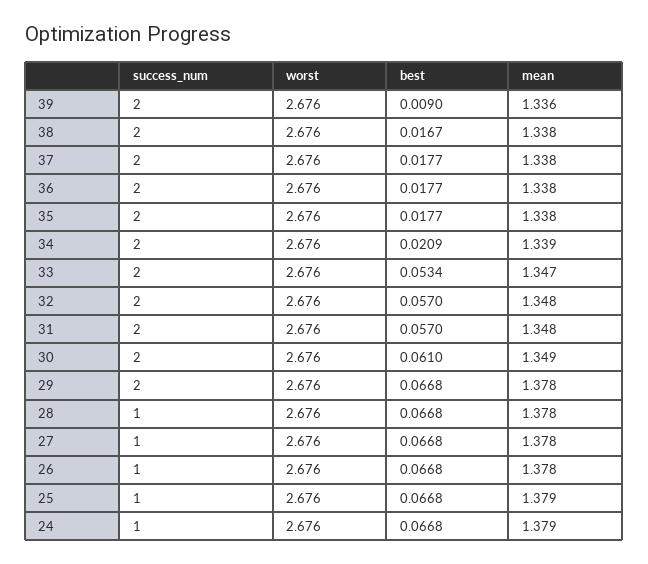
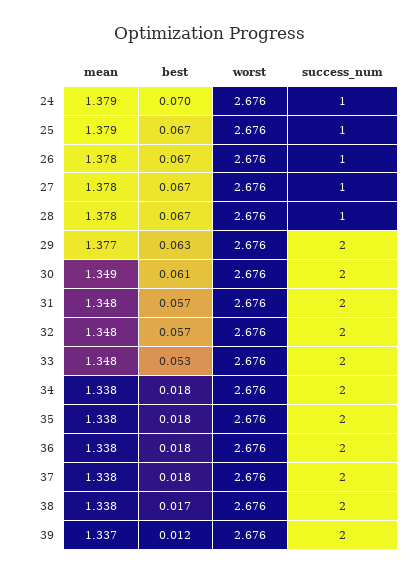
  {
    "success_num": {
      "39": 2,
      "38": 2,
      "37": 2,
      "36": 2,
      "35": 2,
      "34": 2,
      "33": 2,
      "32": 2,
      "31": 2,
      "30": 2,
      "29": 2,
      "28": 1,
      "27": 1,
      "26": 1,
      "25": 1,
      "24": 1
    },
    "worst": {
      "39": 2.676,
      "38": 2.676,
      "37": 2.676,
      "36": 2.676,
      "35": 2.676,
      "34": 2.676,
      "33": 2.676,
      "32": 2.676,
      "31": 2.676,
      "30": 2.676,
      "29": 2.676,
      "28": 2.676,
      "27": 2.676,
      "26": 2.676,
      "25": 2.676,
      "24": 2.676
    },
    "best": {
-     "39": 0.009,
+     "39": 0.012,
      "38": 0.0167,
      "37": 0.0177,
      "36": 0.0177,
      "35": 0.0177,
-     "34": 0.0209,
+     "34": 0.018,
      "33": 0.0534,
      "32": 0.057,
      "31": 0.057,
      "30": 0.061,
-     "29": 0.0668,
+     "29": 0.063,
      "28": 0.0668,
      "27": 0.0668,
      "26": 0.0668,
      "25": 0.0668,
-     "24": 0.0668
+     "24": 0.07
    },
    "mean": {
-     "39": 1.336,
+     "39": 1.337,
      "38": 1.338,
      "37": 1.338,
      "36": 1.338,
      "35": 1.338,
-     "34": 1.339,
+     "34": 1.338,
-     "33": 1.347,
+     "33": 1.348,
      "32": 1.348,
      "31": 1.348,
      "30": 1.349,
-     "29": 1.378,
+     "29": 1.377,
      "28": 1.378,
      "27": 1.378,
      "26": 1.378,
      "25": 1.379,
      "24": 1.379
    }
  }

